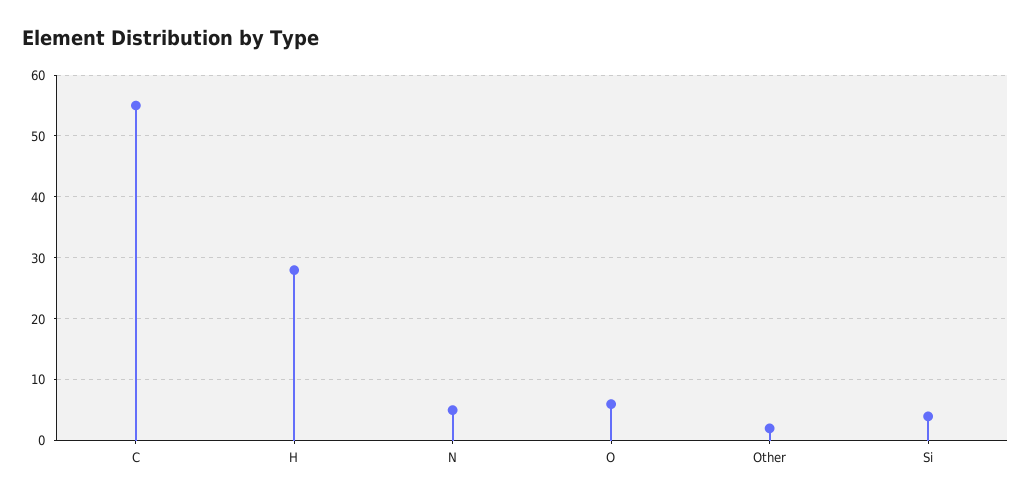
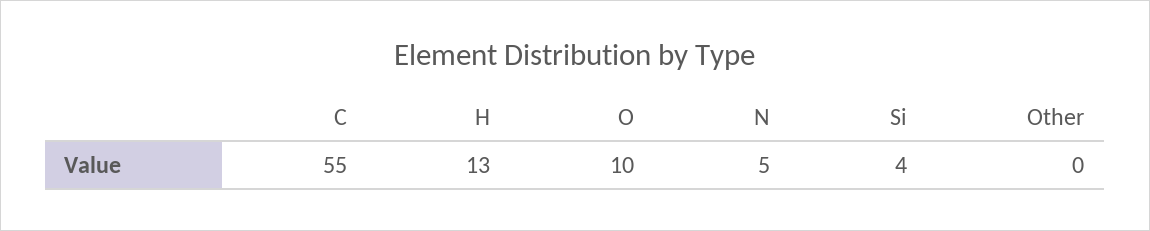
  {
    "C": 55,
-   "H": 28,
+   "H": 13,
    "N": 5,
-   "O": 6,
+   "O": 10,
-   "Other": 2,
+   "Other": 0,
    "Si": 4
  }

